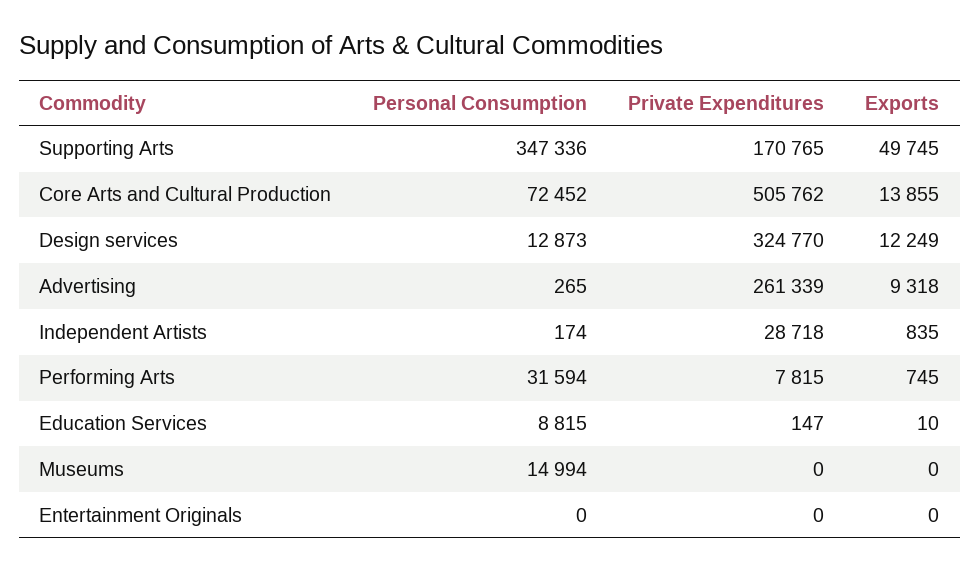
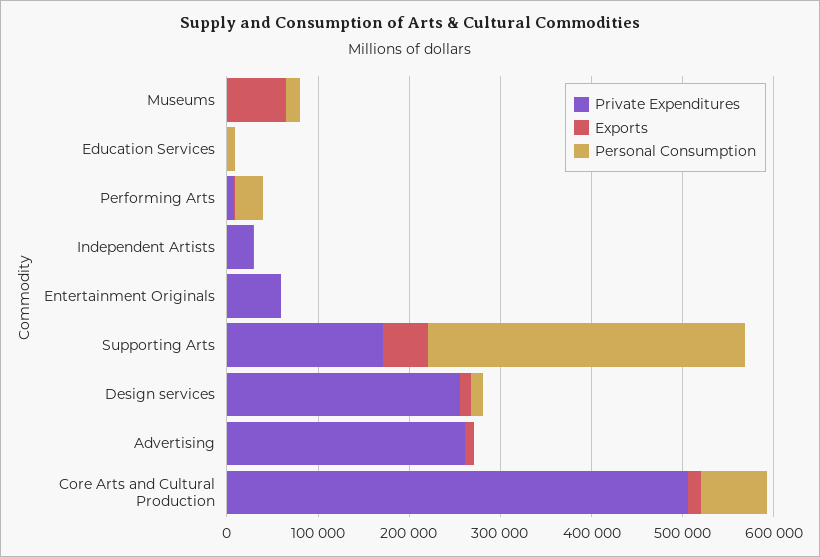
  {
    "Personal Consumption": {
      "Supporting Arts": 347336,
      "Core Arts and Cultural Production": 72452,
      "Design services": 12873,
      "Advertising": 265,
      "Independent Artists": 174,
      "Performing Arts": 31594,
      "Education Services": 8815,
      "Museums": 14994,
      "Entertainment Originals": 0
    },
    "Private Expenditures": {
      "Supporting Arts": 170765,
      "Core Arts and Cultural Production": 505762,
-     "Design services": 324770,
+     "Design services": 260000,
      "Advertising": 261339,
      "Independent Artists": 28718,
      "Performing Arts": 7815,
      "Education Services": 147,
      "Museums": 0,
-     "Entertainment Originals": 0
+     "Entertainment Originals": 60000
    },
    "Exports": {
      "Supporting Arts": 49745,
      "Core Arts and Cultural Production": 13855,
      "Design services": 12249,
      "Advertising": 9318,
      "Independent Artists": 835,
      "Performing Arts": 745,
      "Education Services": 10,
-     "Museums": 0,
+     "Museums": 60000,
      "Entertainment Originals": 0
    }
  }

